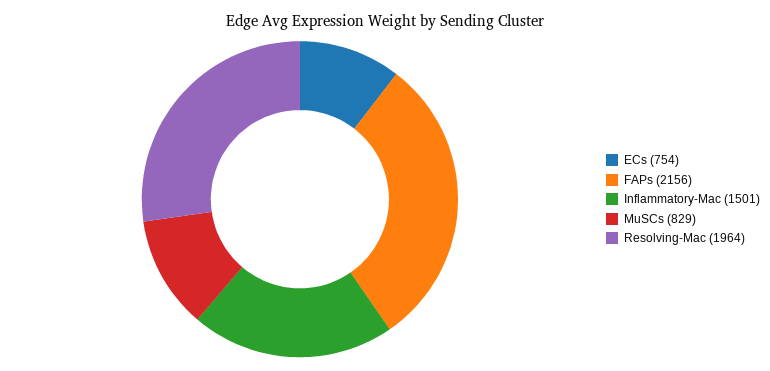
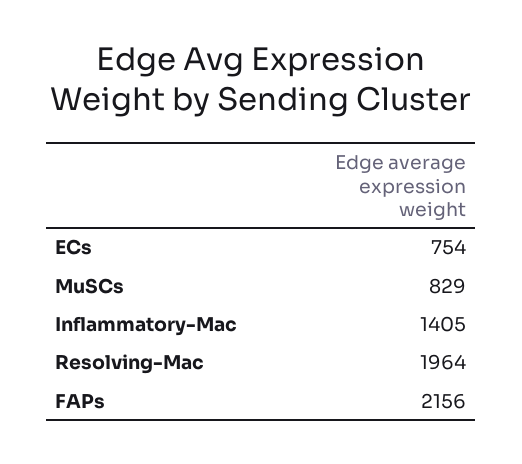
  {
    "ECs": 754,
    "FAPs": 2156,
-   "Inflammatory-Mac": 1501,
+   "Inflammatory-Mac": 1405,
    "MuSCs": 829,
    "Resolving-Mac": 1964
  }

